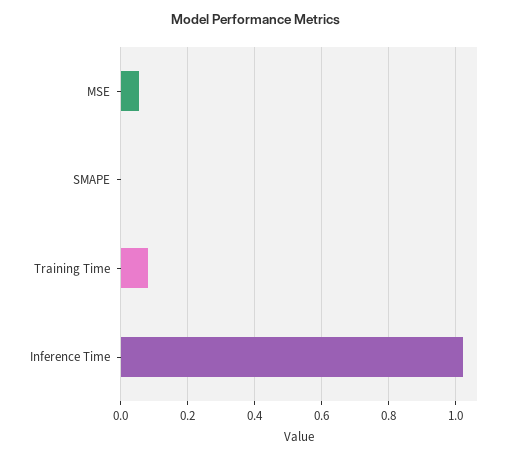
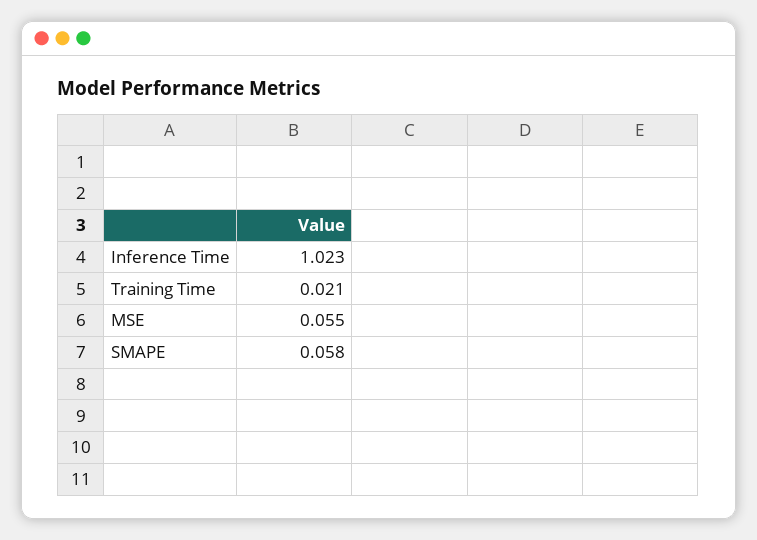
  {
    "MSE": 0.055,
-   "SMAPE": 0,
+   "SMAPE": 0.058,
-   "Training Time": 0.08,
+   "Training Time": 0.021,
    "Inference Time": 1.023
  }

